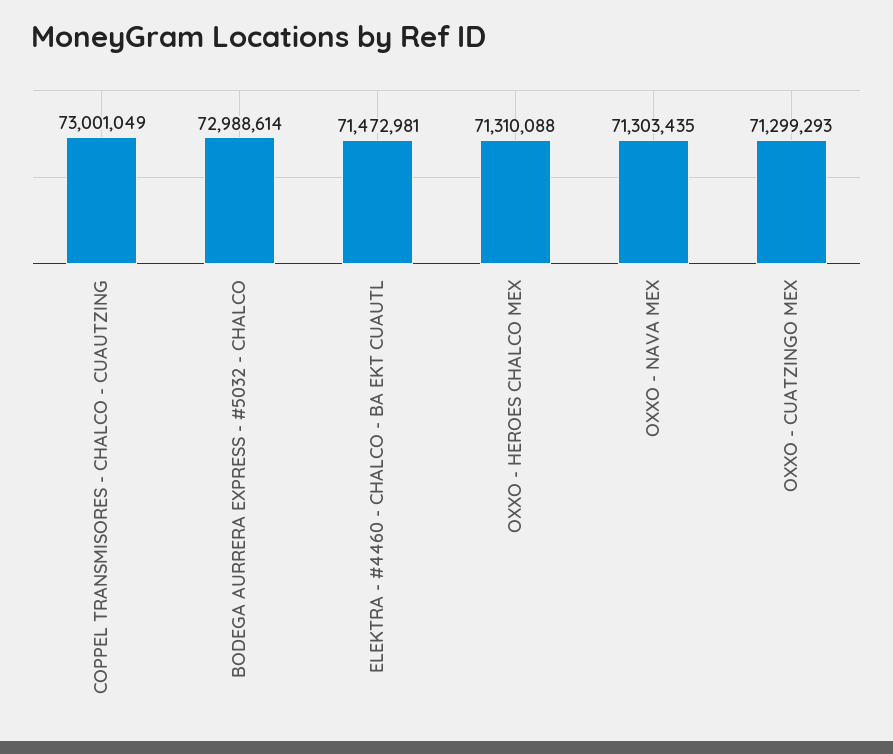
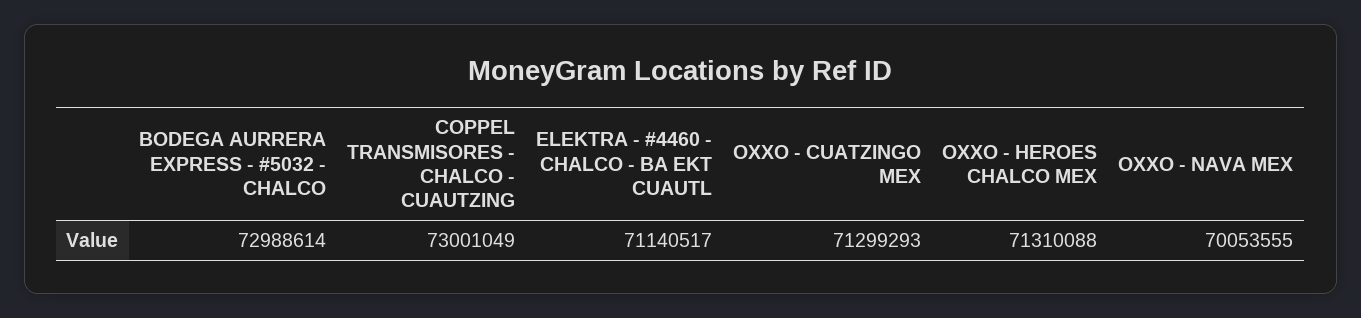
  {
    "COPPEL TRANSMISORES - CHALCO - CUAUTZING": 73001049,
    "BODEGA AURRERA EXPRESS - #5032 - CHALCO": 72988614,
-   "ELEKTRA - #4460 - CHALCO - BA EKT CUAUTL": 71472981,
+   "ELEKTRA - #4460 - CHALCO - BA EKT CUAUTL": 71140517,
    "OXXO - HEROES CHALCO MEX": 71310088,
-   "OXXO - NAVA MEX": 71303435,
+   "OXXO - NAVA MEX": 70053555,
    "OXXO - CUATZINGO MEX": 71299293
  }

